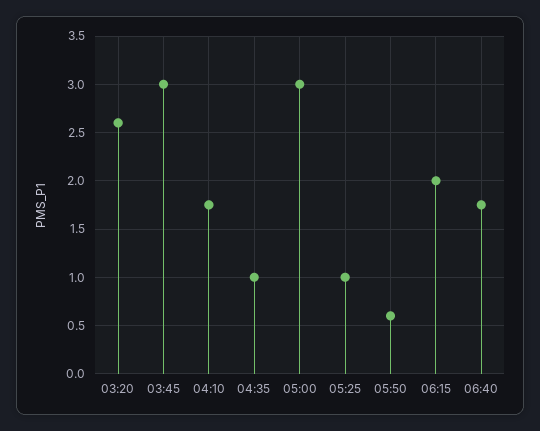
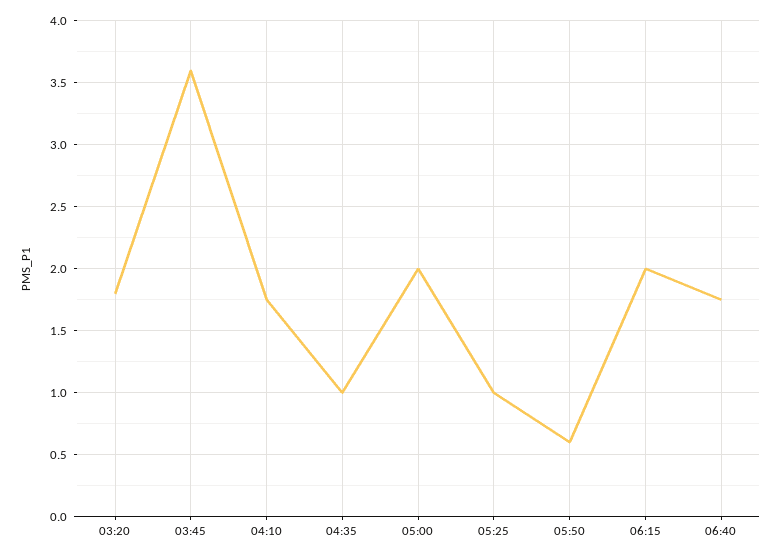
  {
-   "03:20": 2.6,
+   "03:20": 1.8,
-   "03:45": 3,
+   "03:45": 3.6,
    "04:10": 1.75,
    "04:35": 1,
-   "05:00": 3,
+   "05:00": 2,
    "05:25": 1,
    "05:50": 0.6,
    "06:15": 2,
    "06:40": 1.75
  }

